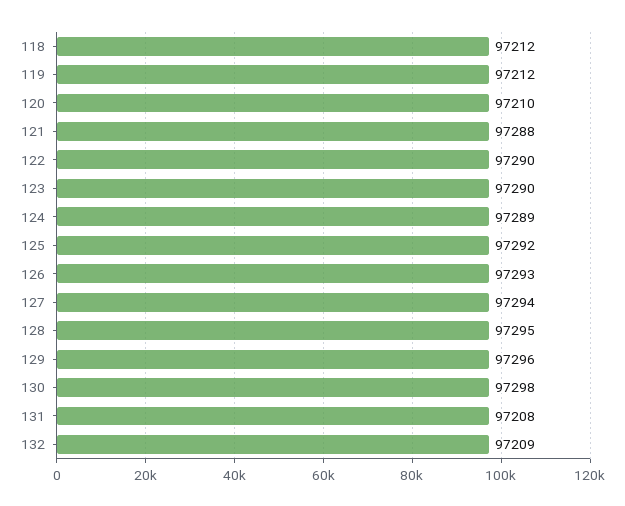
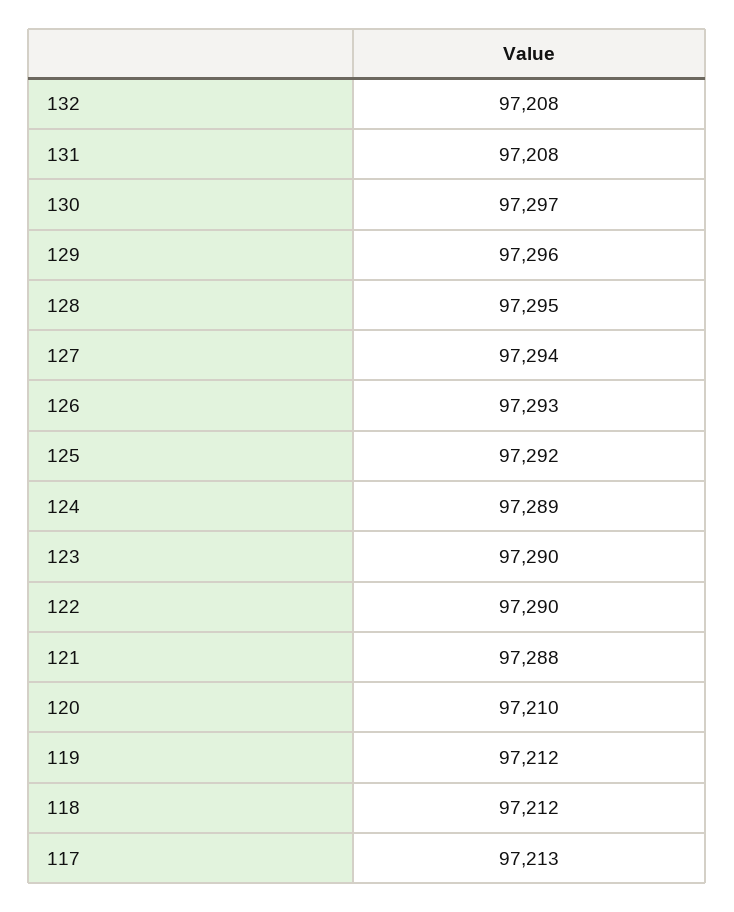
  {
    "118": 97212,
    "119": 97212,
    "120": 97210,
    "121": 97288,
    "122": 97290,
    "123": 97290,
    "124": 97289,
    "125": 97292,
    "126": 97293,
    "127": 97294,
    "128": 97295,
    "129": 97296,
-   "130": 97298,
+   "130": 97297,
    "131": 97208,
-   "132": 97209
+   "132": 97208,
+   "117": 97213
  }

